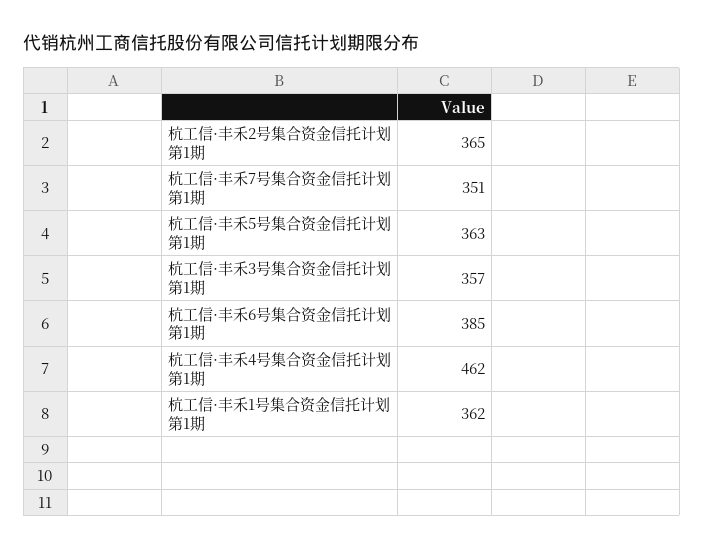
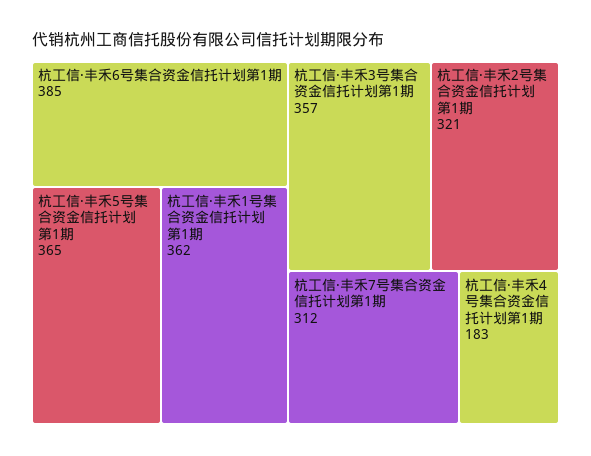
  {
-   "杭工信·丰禾2号集合资金信托计划第1期": 365,
+   "杭工信·丰禾2号集合资金信托计划第1期": 321,
-   "杭工信·丰禾7号集合资金信托计划第1期": 351,
+   "杭工信·丰禾7号集合资金信托计划第1期": 312,
-   "杭工信·丰禾5号集合资金信托计划第1期": 363,
+   "杭工信·丰禾5号集合资金信托计划第1期": 365,
    "杭工信·丰禾3号集合资金信托计划第1期": 357,
    "杭工信·丰禾6号集合资金信托计划第1期": 385,
-   "杭工信·丰禾4号集合资金信托计划第1期": 462,
+   "杭工信·丰禾4号集合资金信托计划第1期": 183,
    "杭工信·丰禾1号集合资金信托计划第1期": 362
  }

